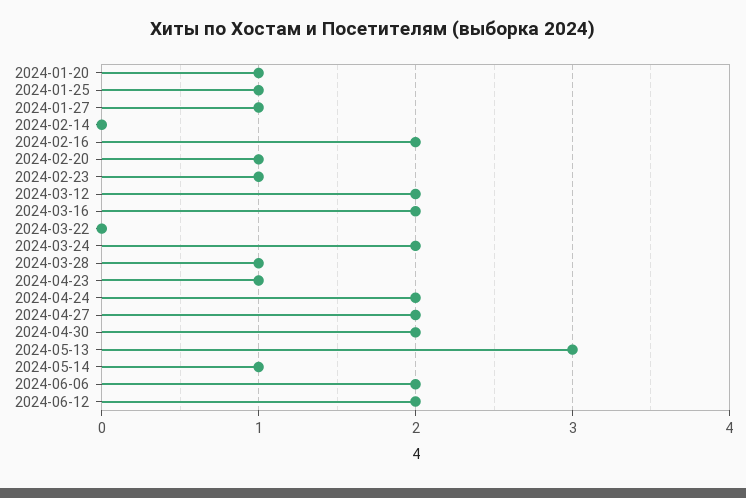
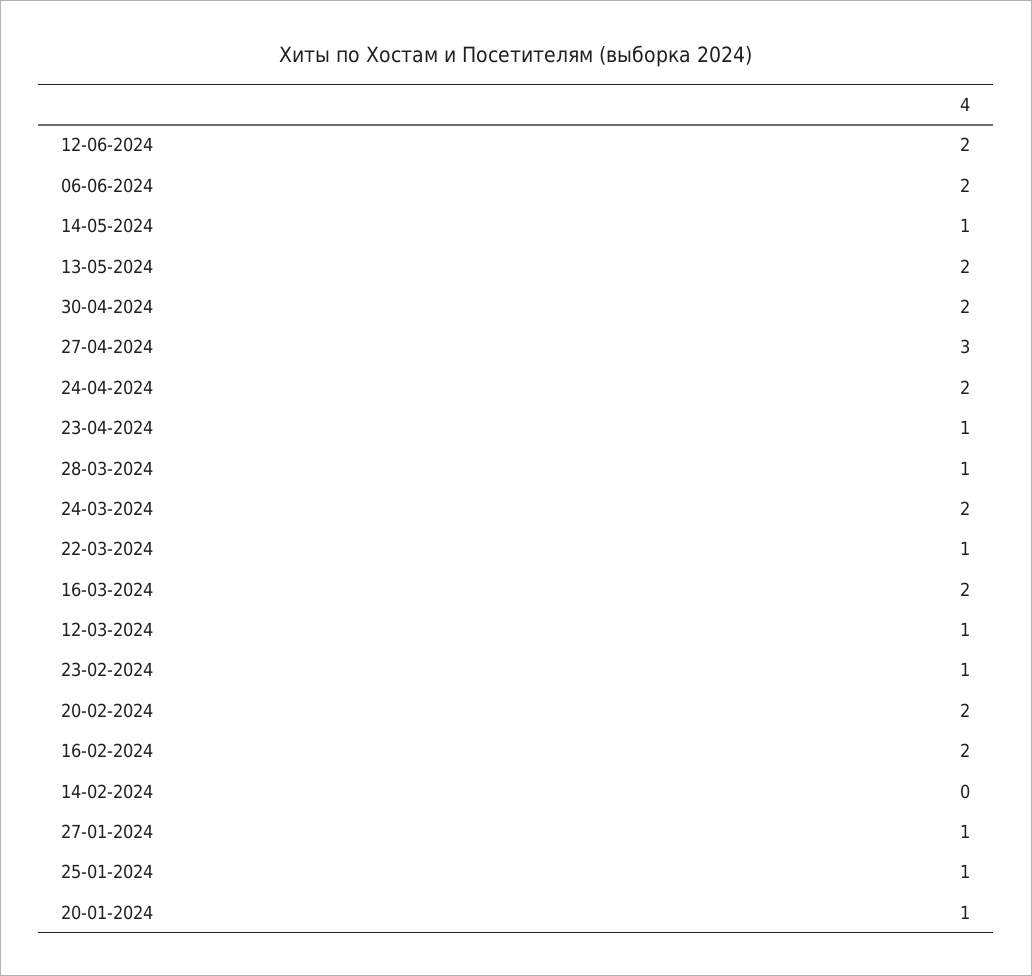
  {
    "2024-01-20": 1,
    "2024-01-25": 1,
    "2024-01-27": 1,
    "2024-02-14": 0,
    "2024-02-16": 2,
-   "2024-02-20": 1,
+   "2024-02-20": 2,
    "2024-02-23": 1,
-   "2024-03-12": 2,
+   "2024-03-12": 1,
    "2024-03-16": 2,
-   "2024-03-22": 0,
+   "2024-03-22": 1,
    "2024-03-24": 2,
    "2024-03-28": 1,
    "2024-04-23": 1,
    "2024-04-24": 2,
-   "2024-04-27": 2,
+   "2024-04-27": 3,
    "2024-04-30": 2,
-   "2024-05-13": 3,
+   "2024-05-13": 2,
    "2024-05-14": 1,
    "2024-06-06": 2,
    "2024-06-12": 2
  }

